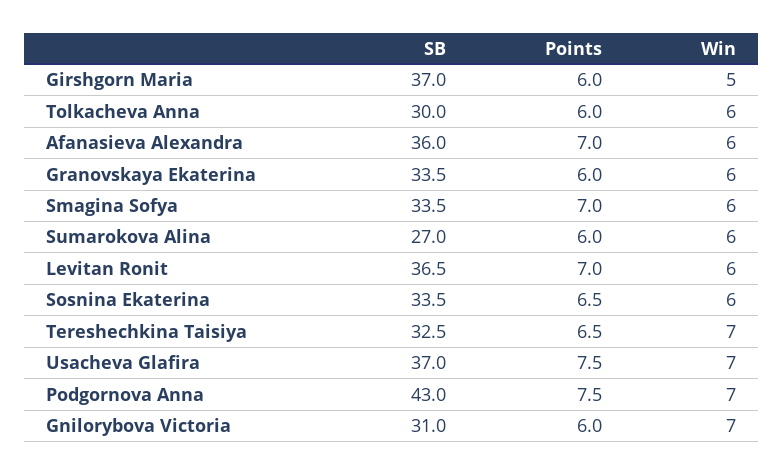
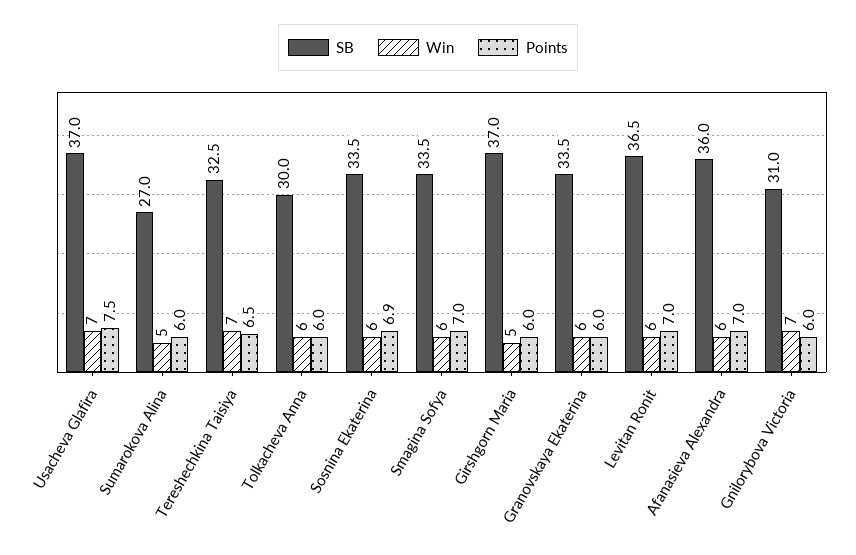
  {
    "SB": {
      "Girshgorn Maria": 37,
      "Tolkacheva Anna": 30,
      "Afanasieva Alexandra": 36,
      "Granovskaya Ekaterina": 33.5,
      "Smagina Sofya": 33.5,
      "Sumarokova Alina": 27,
      "Levitan Ronit": 36.5,
      "Sosnina Ekaterina": 33.5,
      "Tereshechkina Taisiya": 32.5,
      "Usacheva Glafira": 37,
-     "Podgornova Anna": 43,
      "Gnilorybova Victoria": 31
    },
    "Points": {
      "Girshgorn Maria": 6,
      "Tolkacheva Anna": 6,
      "Afanasieva Alexandra": 7,
      "Granovskaya Ekaterina": 6,
      "Smagina Sofya": 7,
      "Sumarokova Alina": 6,
      "Levitan Ronit": 7,
-     "Sosnina Ekaterina": 6.5,
+     "Sosnina Ekaterina": 6.9,
      "Tereshechkina Taisiya": 6.5,
      "Usacheva Glafira": 7.5,
-     "Podgornova Anna": 7.5,
      "Gnilorybova Victoria": 6
    },
    "Win": {
      "Girshgorn Maria": 5,
      "Tolkacheva Anna": 6,
      "Afanasieva Alexandra": 6,
      "Granovskaya Ekaterina": 6,
      "Smagina Sofya": 6,
-     "Sumarokova Alina": 6,
+     "Sumarokova Alina": 5,
      "Levitan Ronit": 6,
      "Sosnina Ekaterina": 6,
      "Tereshechkina Taisiya": 7,
      "Usacheva Glafira": 7,
-     "Podgornova Anna": 7,
      "Gnilorybova Victoria": 7
    }
  }

